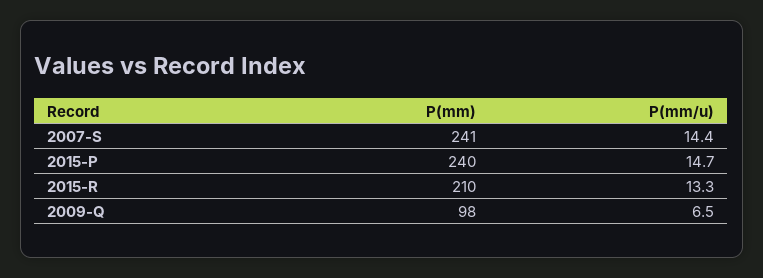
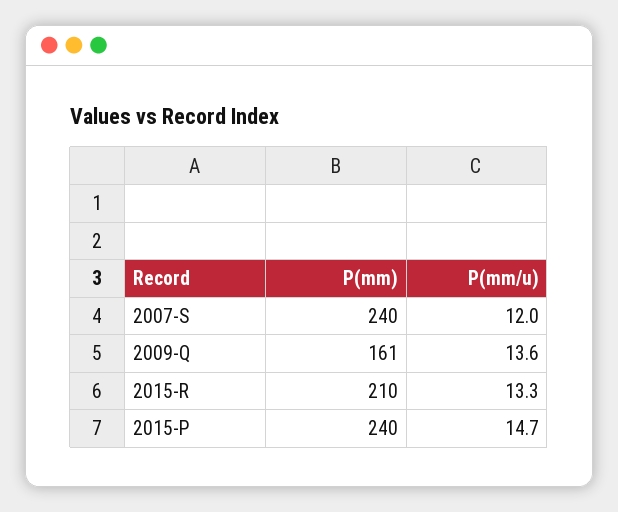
  {
    "P(mm)": {
-     "2007-S": 241,
+     "2007-S": 240,
      "2015-P": 240,
      "2015-R": 210,
-     "2009-Q": 98
+     "2009-Q": 161
    },
    "P(mm/u)": {
-     "2007-S": 14.4,
+     "2007-S": 12,
      "2015-P": 14.7,
      "2015-R": 13.3,
-     "2009-Q": 6.5
+     "2009-Q": 13.6
    }
  }

